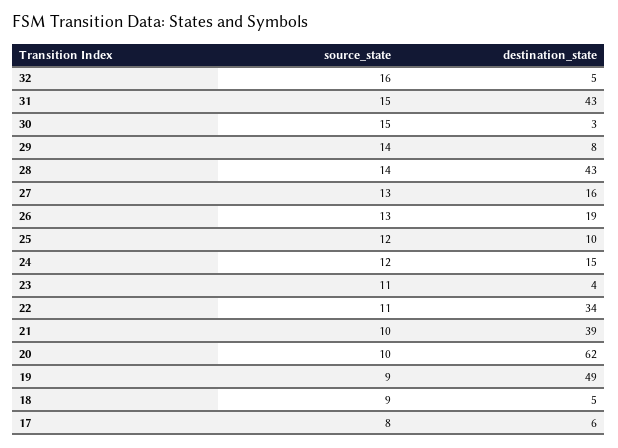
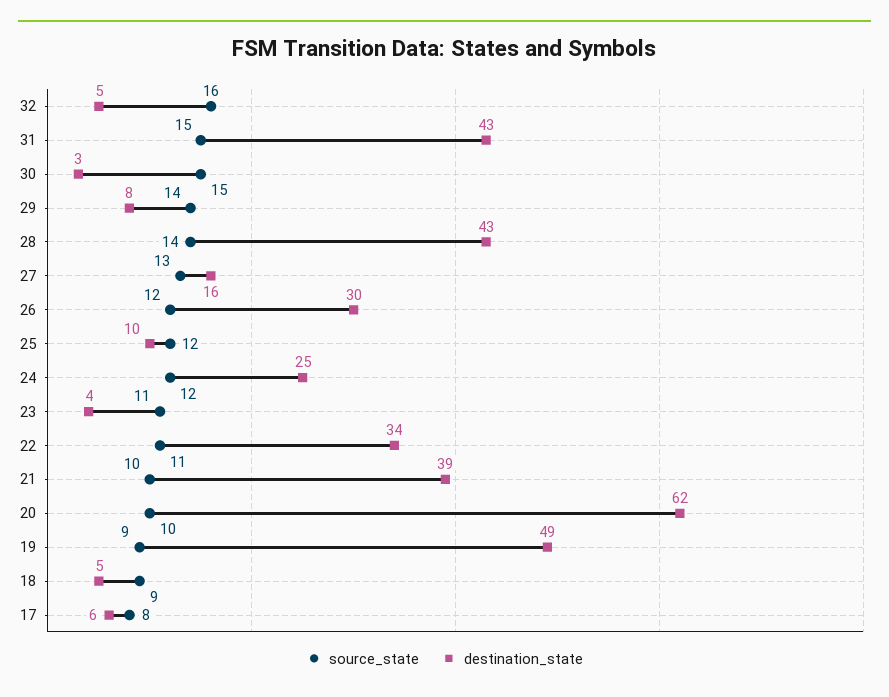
  {
    "source_state": {
      "32": 16,
      "31": 15,
      "30": 15,
      "29": 14,
      "28": 14,
      "27": 13,
-     "26": 13,
+     "26": 12,
      "25": 12,
      "24": 12,
      "23": 11,
      "22": 11,
      "21": 10,
      "20": 10,
      "19": 9,
      "18": 9,
      "17": 8
    },
    "destination_state": {
      "32": 5,
      "31": 43,
      "30": 3,
      "29": 8,
      "28": 43,
      "27": 16,
-     "26": 19,
+     "26": 30,
      "25": 10,
-     "24": 15,
+     "24": 25,
      "23": 4,
      "22": 34,
      "21": 39,
      "20": 62,
      "19": 49,
      "18": 5,
      "17": 6
    }
  }

